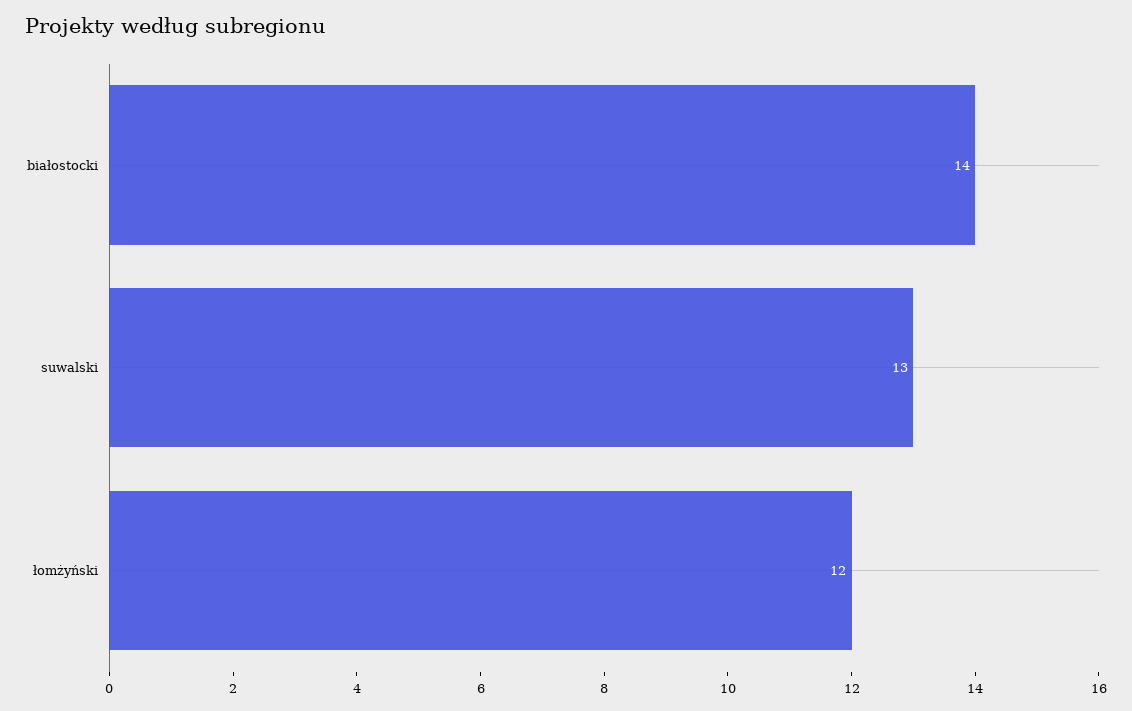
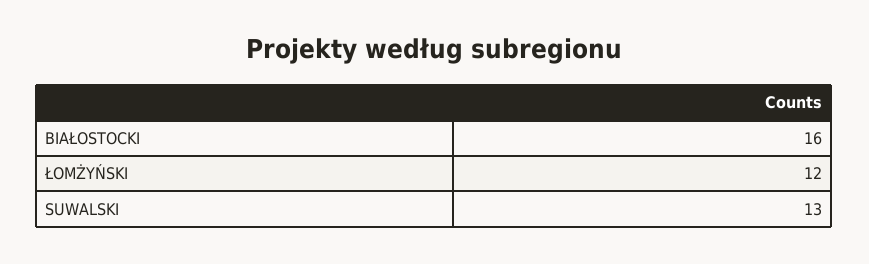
  {
-   "białostocki": 14,
+   "białostocki": 16,
    "suwalski": 13,
    "łomżyński": 12
  }

